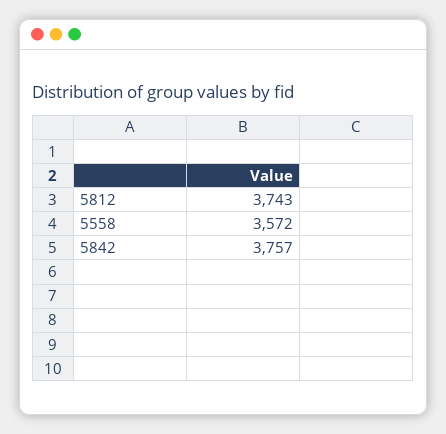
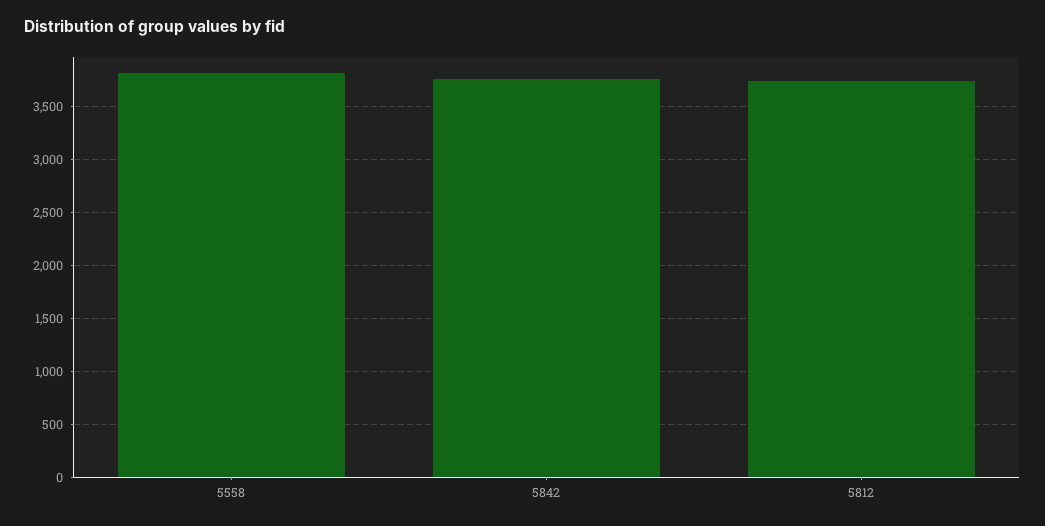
  {
    "5812": 3743,
-   "5558": 3572,
+   "5558": 3800,
    "5842": 3757
  }

